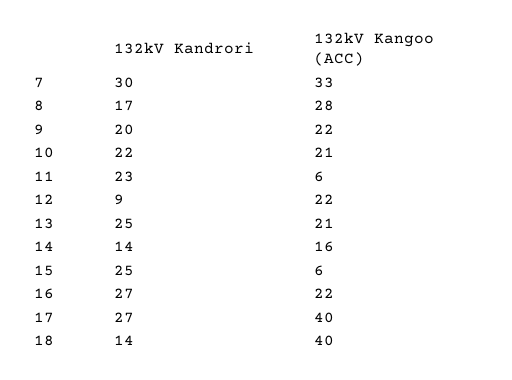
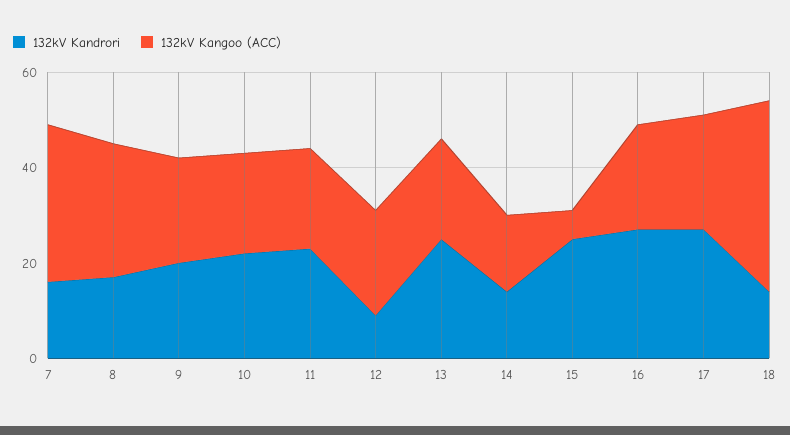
  {
    "132kV Kandrori": {
-     "7": 30,
+     "7": 15,
      "8": 17,
      "9": 20,
      "10": 22,
      "11": 23,
      "12": 9,
      "13": 25,
      "14": 14,
      "15": 25,
      "16": 27,
      "17": 27,
      "18": 14
    },
    "132kV Kangoo (ACC)": {
      "7": 33,
      "8": 28,
      "9": 22,
      "10": 21,
-     "11": 6,
+     "11": 20,
      "12": 22,
      "13": 21,
      "14": 16,
      "15": 6,
      "16": 22,
-     "17": 40,
+     "17": 25,
      "18": 40
    }
  }

